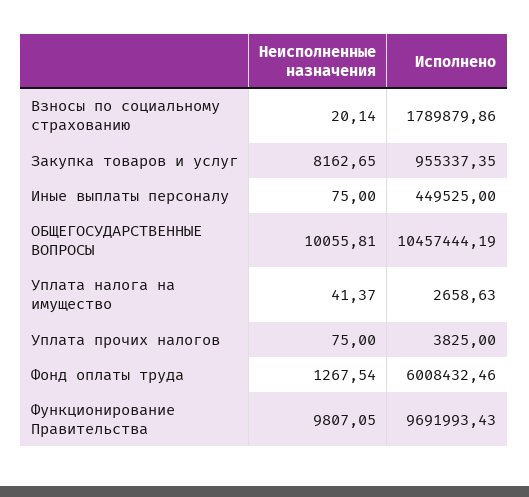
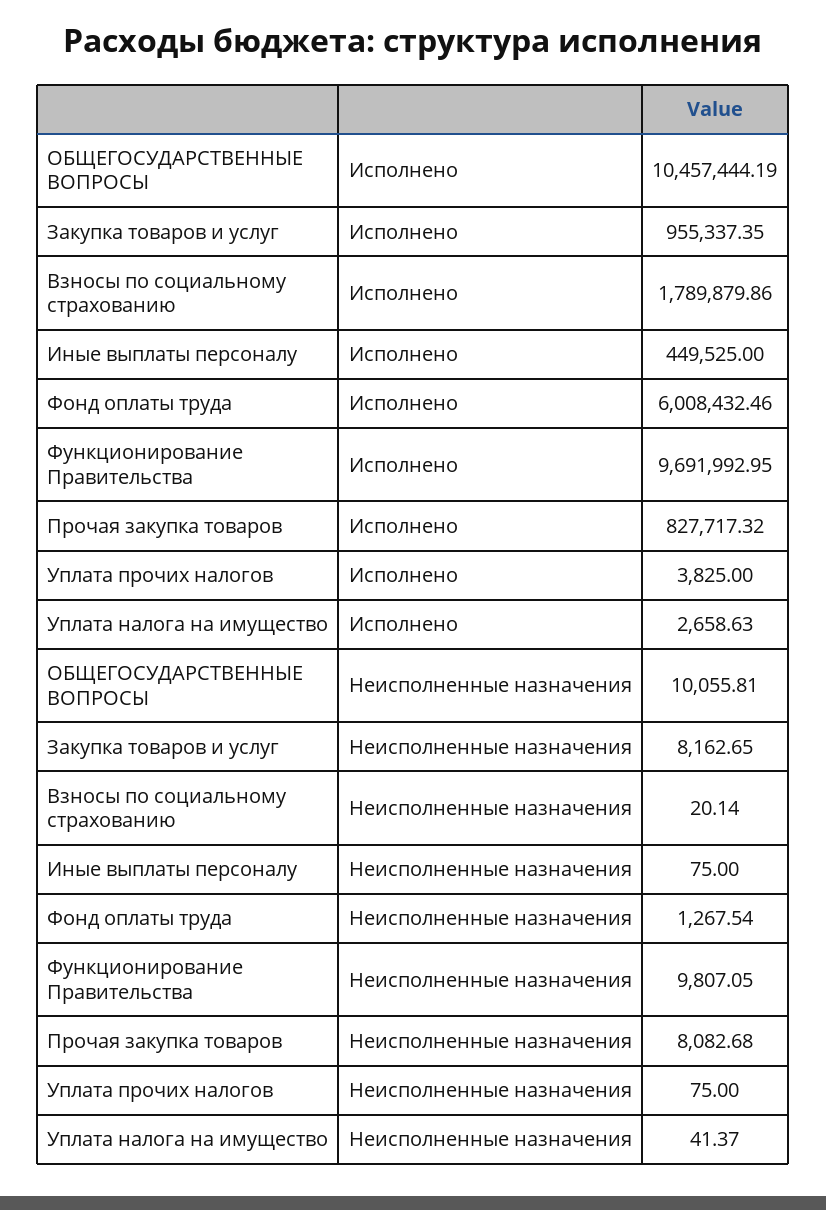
  {
    "Неисполненные назначения": {
      "Взносы по социальному страхованию": 20.14,
      "Закупка товаров и услуг": 8162.65,
      "Иные выплаты персоналу": 75,
      "ОБЩЕГОСУДАРСТВЕННЫЕ ВОПРОСЫ": 10055.81,
      "Уплата налога на имущество": 41.37,
      "Уплата прочих налогов": 75,
      "Фонд оплаты труда": 1267.54,
-     "Функционирование Правительства": 9807.05
+     "Функционирование Правительства": 9807.05,
+     "Прочая закупка товаров": 8082.68
    },
    "Исполнено": {
      "Взносы по социальному страхованию": 1789879.86,
      "Закупка товаров и услуг": 955337.35,
      "Иные выплаты персоналу": 449525,
      "ОБЩЕГОСУДАРСТВЕННЫЕ ВОПРОСЫ": 10457444.19,
      "Уплата налога на имущество": 2658.63,
      "Уплата прочих налогов": 3825,
      "Фонд оплаты труда": 6008432.46,
-     "Функционирование Правительства": 9691993.43
+     "Функционирование Правительства": 9691992.95,
+     "Прочая закупка товаров": 827717.32
    }
  }

